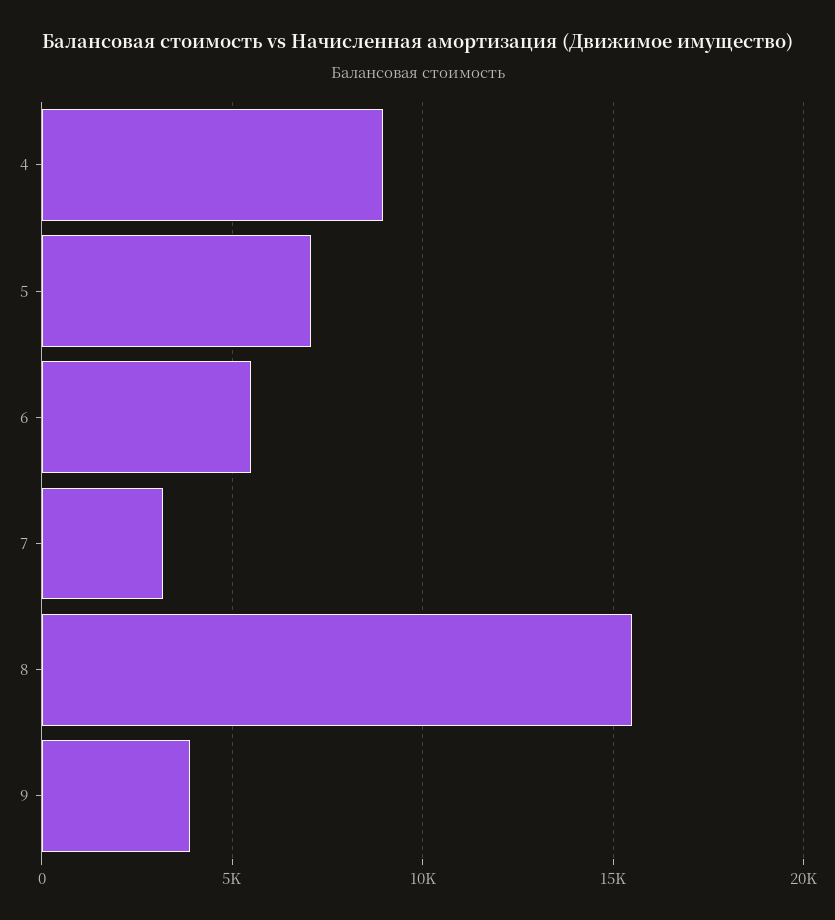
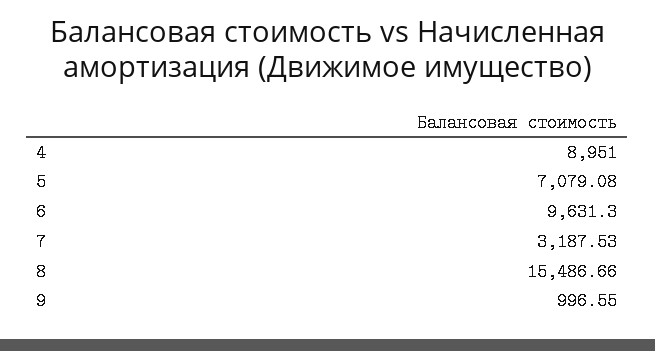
  {
    "4": 8951,
    "5": 7079.08,
-   "6": 5500,
+   "6": 9631.3,
    "7": 3187.53,
    "8": 15486.66,
-   "9": 4000
+   "9": 996.55
  }

